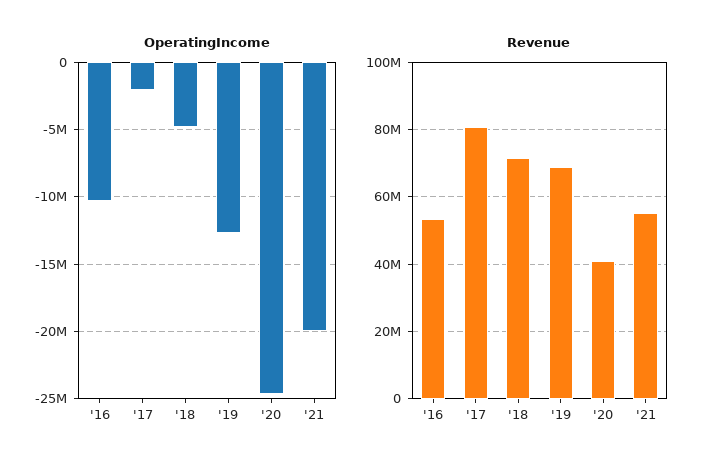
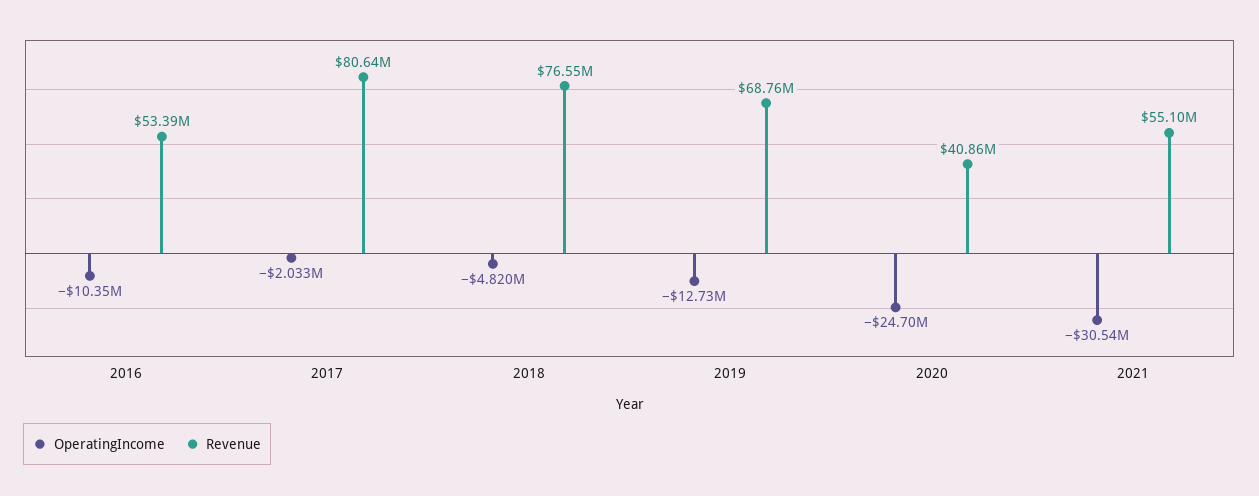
  {
    "OperatingIncome": {
      "'16": -10350000,
      "'17": -2033000,
      "'18": -4820000,
      "'19": -12730000,
      "'20": -24700000,
-     "'21": -20000000
+     "'21": -30540000
    },
    "Revenue": {
      "'16": 53390000,
      "'17": 80640000,
-     "'18": 72000000,
+     "'18": 76550000,
      "'19": 68760000,
      "'20": 40860000,
      "'21": 55100000
    }
  }

